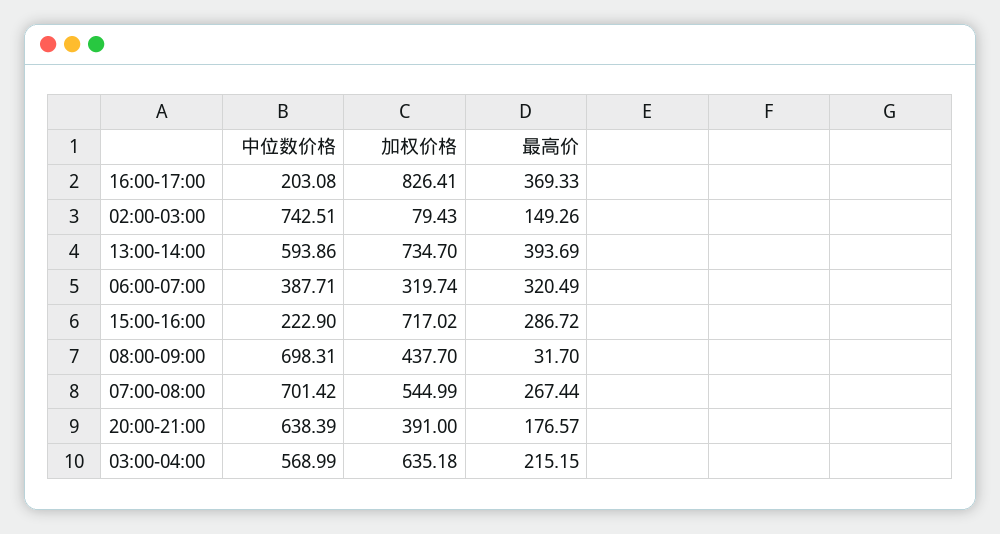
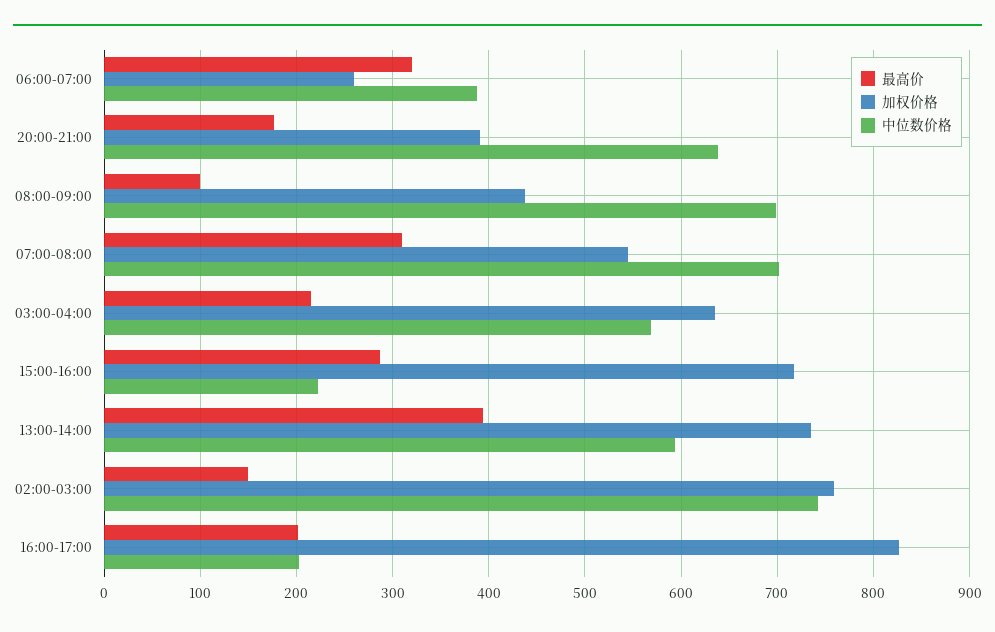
  {
    "中位数价格": {
      "16:00-17:00": 203.08,
      "02:00-03:00": 742.51,
      "13:00-14:00": 593.86,
      "06:00-07:00": 387.71,
      "15:00-16:00": 222.9,
      "08:00-09:00": 698.31,
      "07:00-08:00": 701.42,
      "20:00-21:00": 638.39,
      "03:00-04:00": 568.99
    },
    "加权价格": {
      "16:00-17:00": 826.41,
-     "02:00-03:00": 79.43,
+     "02:00-03:00": 760,
      "13:00-14:00": 734.7,
-     "06:00-07:00": 319.74,
+     "06:00-07:00": 260,
      "15:00-16:00": 717.02,
      "08:00-09:00": 437.7,
      "07:00-08:00": 544.99,
      "20:00-21:00": 391,
      "03:00-04:00": 635.18
    },
    "最高价": {
-     "16:00-17:00": 369.33,
+     "16:00-17:00": 200,
      "02:00-03:00": 149.26,
      "13:00-14:00": 393.69,
      "06:00-07:00": 320.49,
      "15:00-16:00": 286.72,
-     "08:00-09:00": 31.7,
+     "08:00-09:00": 100,
-     "07:00-08:00": 267.44,
+     "07:00-08:00": 310,
      "20:00-21:00": 176.57,
      "03:00-04:00": 215.15
    }
  }

